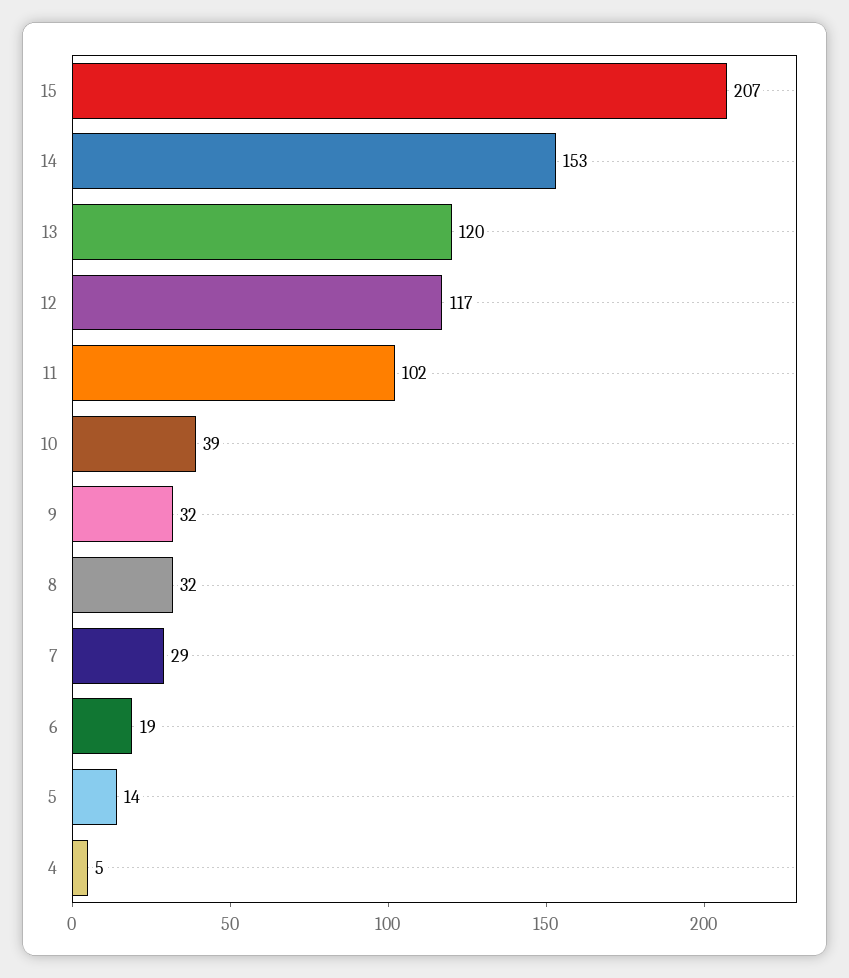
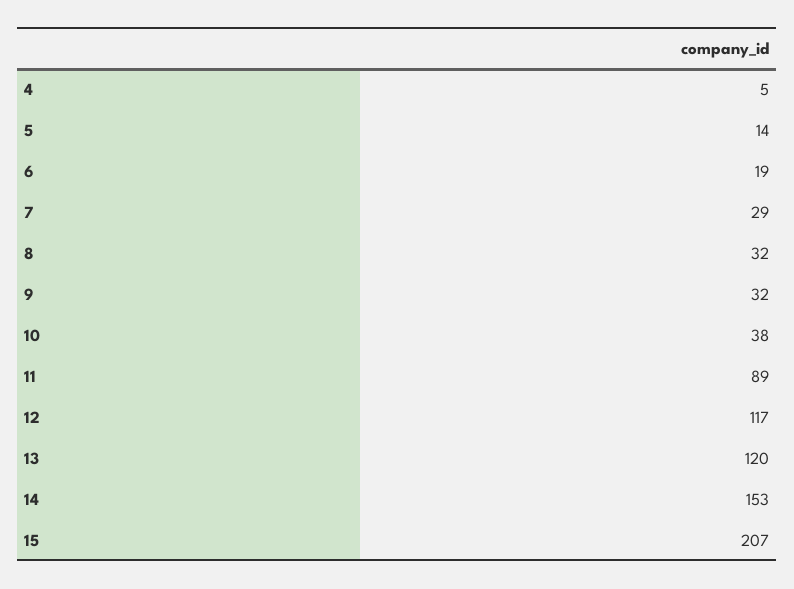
  {
    "15": 207,
    "14": 153,
    "13": 120,
    "12": 117,
-   "11": 102,
+   "11": 89,
-   "10": 39,
+   "10": 38,
    "9": 32,
    "8": 32,
    "7": 29,
    "6": 19,
    "5": 14,
    "4": 5
  }

